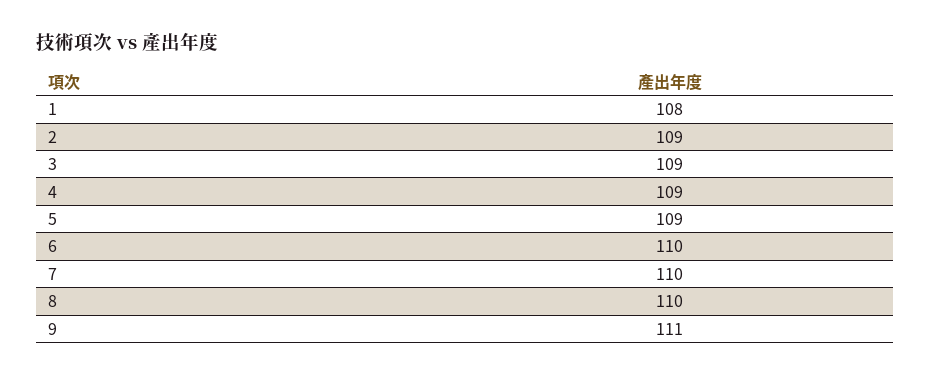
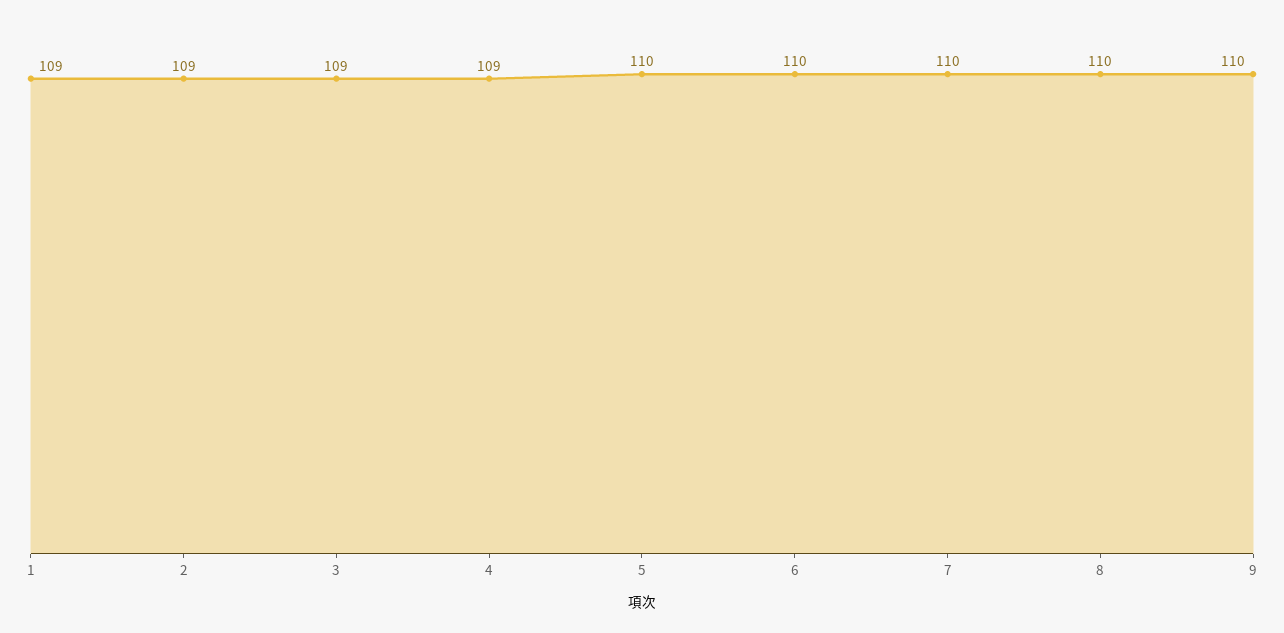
  {
-   "1": 108,
+   "1": 109,
    "2": 109,
    "3": 109,
    "4": 109,
-   "5": 109,
+   "5": 110,
    "6": 110,
    "7": 110,
    "8": 110,
-   "9": 111
+   "9": 110
  }

